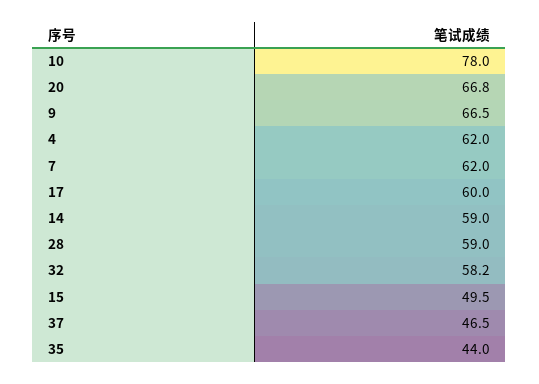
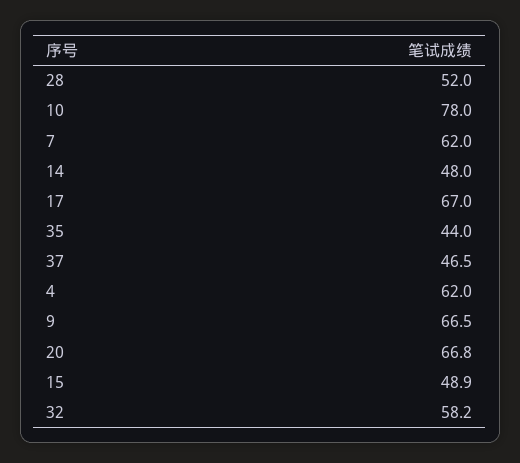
  {
    "10": 78,
    "20": 66.8,
    "9": 66.5,
    "4": 62,
    "7": 62,
-   "17": 60,
+   "17": 67,
-   "14": 59,
+   "14": 48,
-   "28": 59,
+   "28": 52,
    "32": 58.2,
-   "15": 49.5,
+   "15": 48.9,
    "37": 46.5,
    "35": 44
  }

